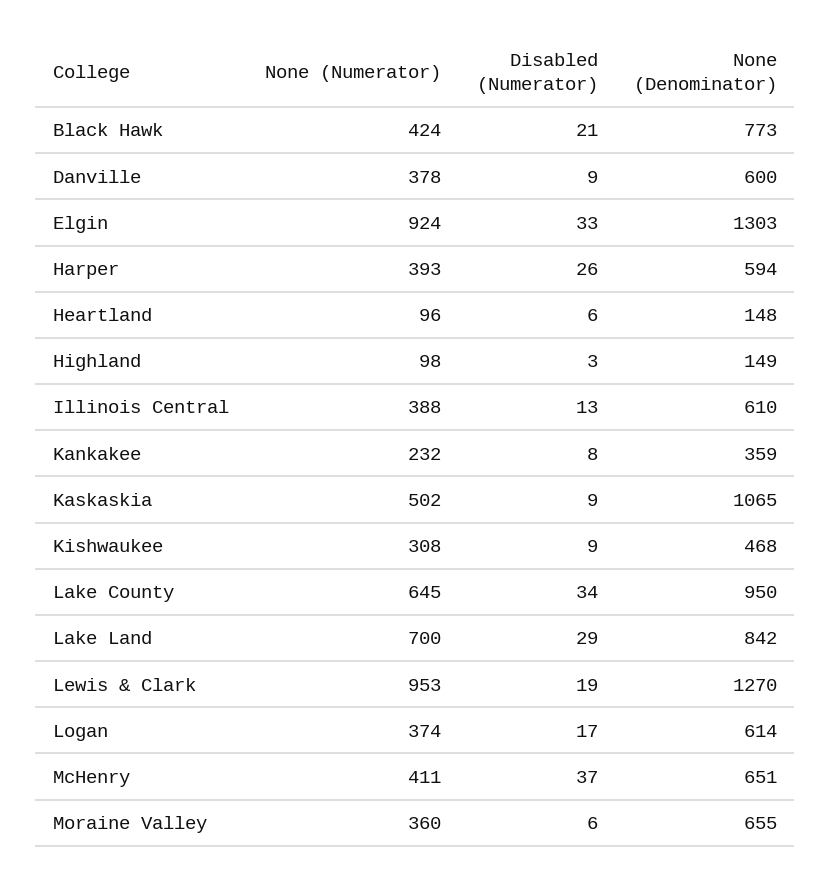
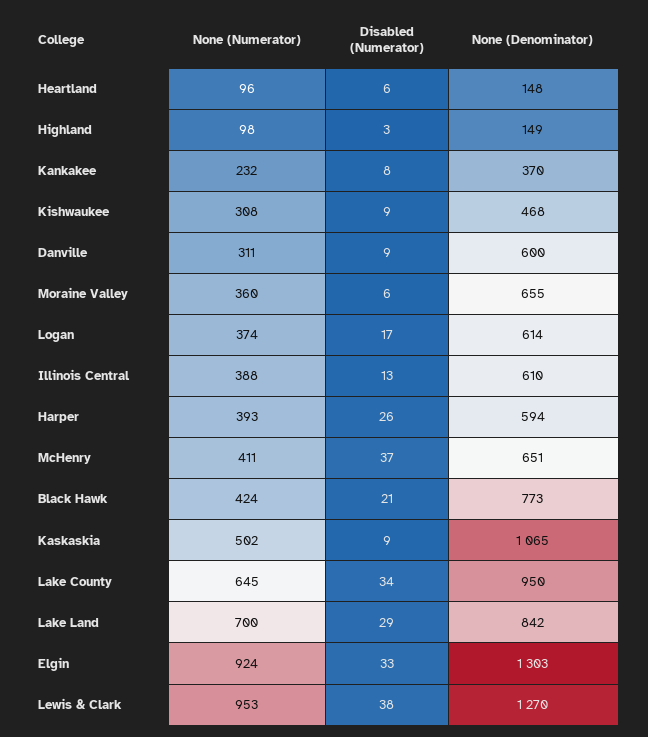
  {
    "None (Numerator)": {
      "Black Hawk": 424,
-     "Danville": 378,
+     "Danville": 311,
      "Elgin": 924,
      "Harper": 393,
      "Heartland": 96,
      "Highland": 98,
      "Illinois Central": 388,
      "Kankakee": 232,
      "Kaskaskia": 502,
      "Kishwaukee": 308,
      "Lake County": 645,
      "Lake Land": 700,
      "Lewis & Clark": 953,
      "Logan": 374,
      "McHenry": 411,
      "Moraine Valley": 360
    },
    "Disabled (Numerator)": {
      "Black Hawk": 21,
      "Danville": 9,
      "Elgin": 33,
      "Harper": 26,
      "Heartland": 6,
      "Highland": 3,
      "Illinois Central": 13,
      "Kankakee": 8,
      "Kaskaskia": 9,
      "Kishwaukee": 9,
      "Lake County": 34,
      "Lake Land": 29,
-     "Lewis & Clark": 19,
+     "Lewis & Clark": 38,
      "Logan": 17,
      "McHenry": 37,
      "Moraine Valley": 6
    },
    "None (Denominator)": {
      "Black Hawk": 773,
      "Danville": 600,
      "Elgin": 1303,
      "Harper": 594,
      "Heartland": 148,
      "Highland": 149,
      "Illinois Central": 610,
-     "Kankakee": 359,
+     "Kankakee": 370,
      "Kaskaskia": 1065,
      "Kishwaukee": 468,
      "Lake County": 950,
      "Lake Land": 842,
      "Lewis & Clark": 1270,
      "Logan": 614,
      "McHenry": 651,
      "Moraine Valley": 655
    }
  }

